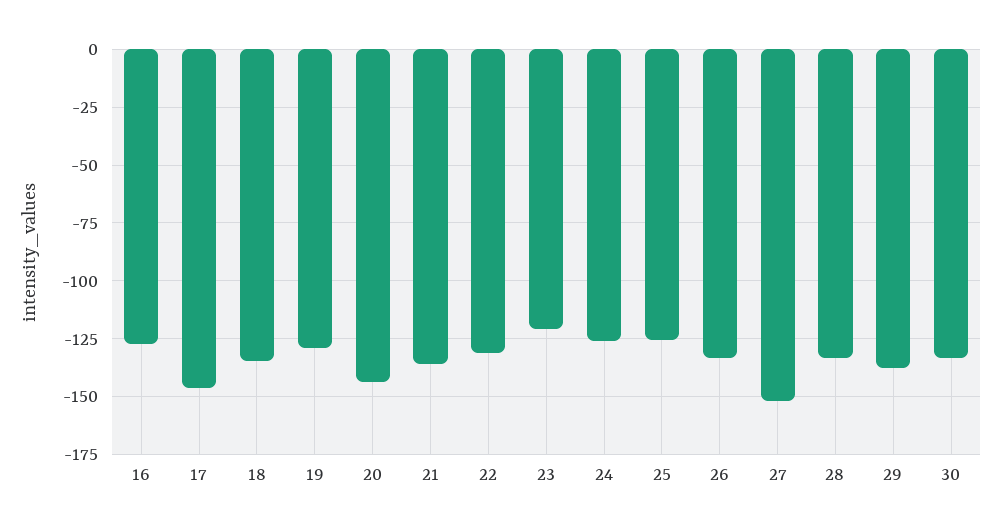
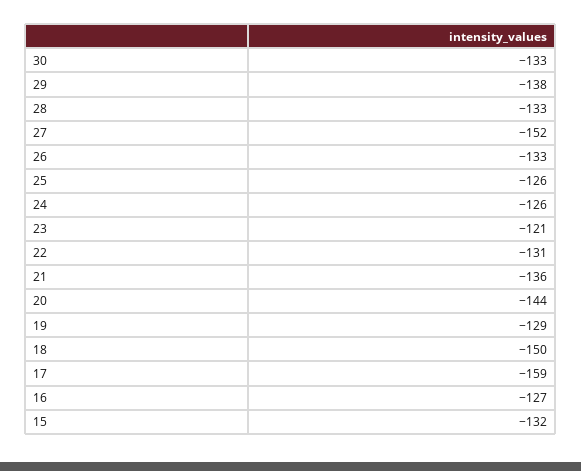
  {
    "16": -127,
-   "17": -145,
+   "17": -159,
-   "18": -135,
+   "18": -150,
    "19": -129,
    "20": -144,
    "21": -136,
    "22": -131,
    "23": -121,
    "24": -126,
    "25": -126,
    "26": -133,
    "27": -152,
    "28": -133,
    "29": -138,
-   "30": -133
+   "30": -133,
+   "15": -132
  }

